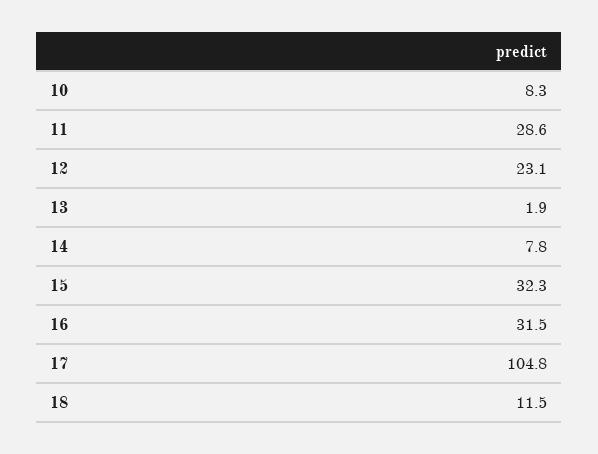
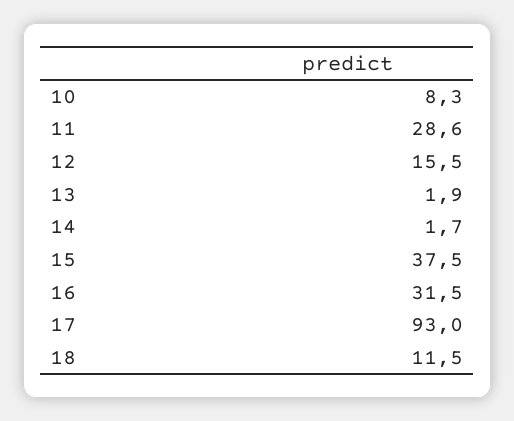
  {
    "10": 8.3,
    "11": 28.6,
-   "12": 23.1,
+   "12": 15.5,
    "13": 1.9,
-   "14": 7.8,
+   "14": 1.7,
-   "15": 32.3,
+   "15": 37.5,
    "16": 31.5,
-   "17": 104.8,
+   "17": 93,
    "18": 11.5
  }

